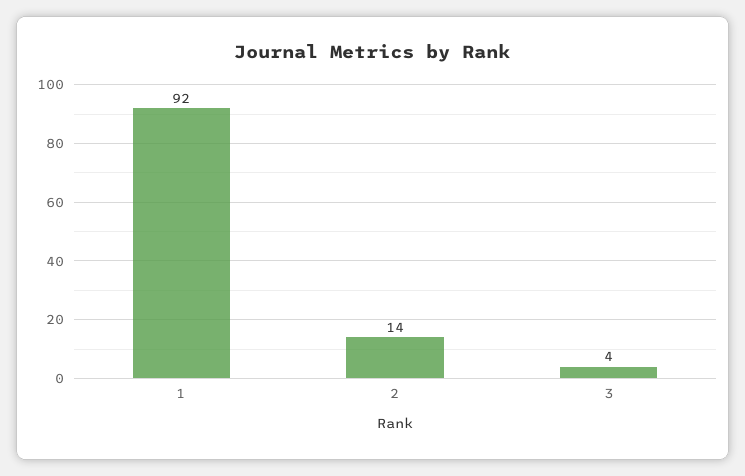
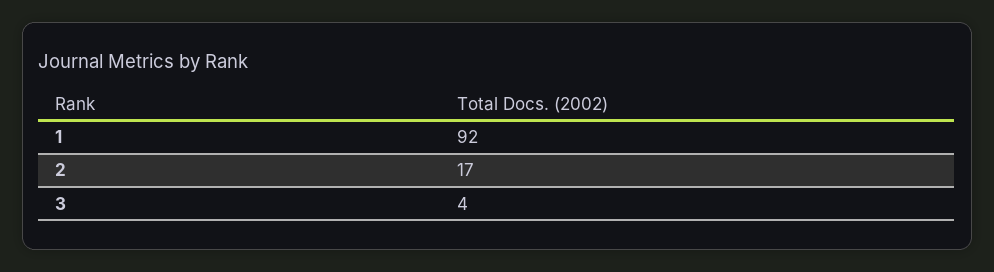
  {
    "1": 92,
-   "2": 14,
+   "2": 17,
    "3": 4
  }

